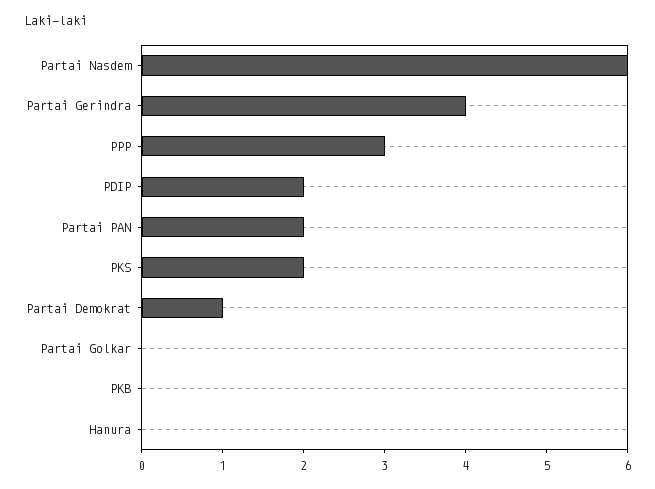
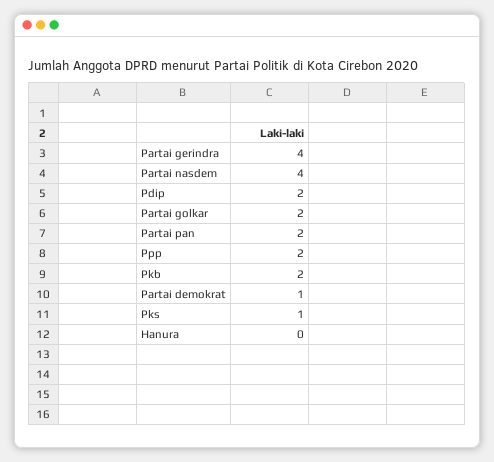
  {
-   "Partai Nasdem": 6,
+   "Partai Nasdem": 4,
    "Partai Gerindra": 4,
-   "PPP": 3,
+   "PPP": 2,
    "PDIP": 2,
    "Partai PAN": 2,
-   "PKS": 2,
+   "PKS": 1,
    "Partai Demokrat": 1,
-   "Partai Golkar": 0,
+   "Partai Golkar": 2,
-   "PKB": 0,
+   "PKB": 2,
    "Hanura": 0
  }

